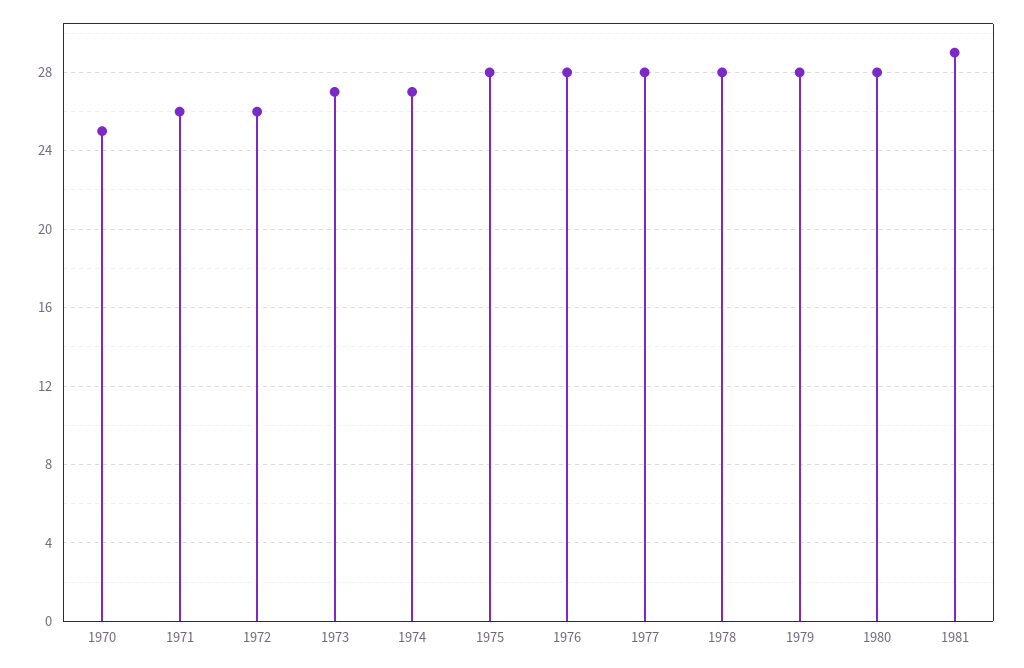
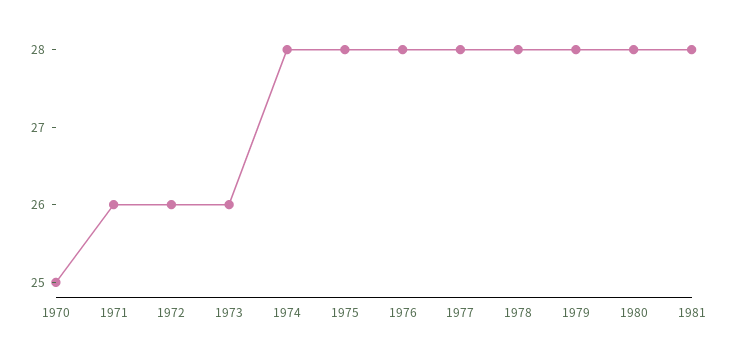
  {
    "1970": 25,
    "1971": 26,
    "1972": 26,
-   "1973": 27,
+   "1973": 26,
-   "1974": 27,
+   "1974": 28,
    "1975": 28,
    "1976": 28,
    "1977": 28,
    "1978": 28,
    "1979": 28,
    "1980": 28,
-   "1981": 29
+   "1981": 28
  }

